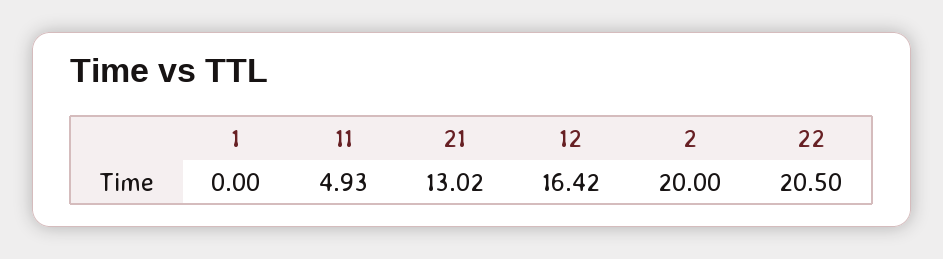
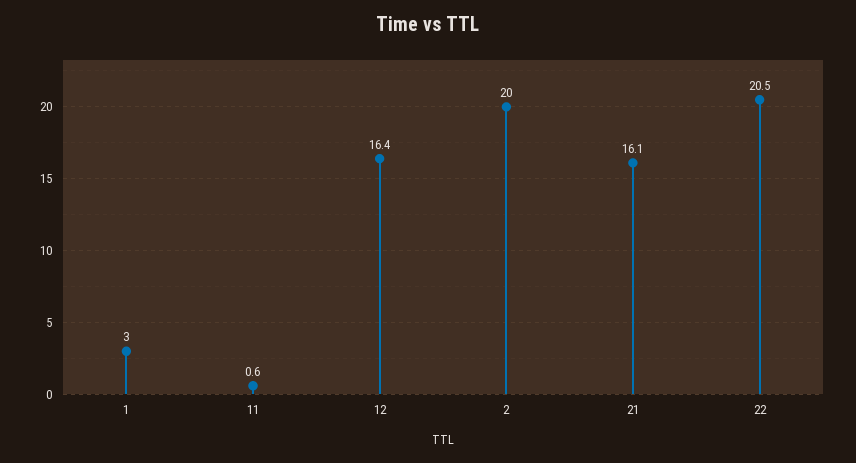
  {
-   "1": 0,
+   "1": 3,
-   "11": 4.93,
+   "11": 0.6,
-   "21": 13.02,
+   "21": 16.1,
    "12": 16.42,
    "2": 20,
    "22": 20.5
  }

